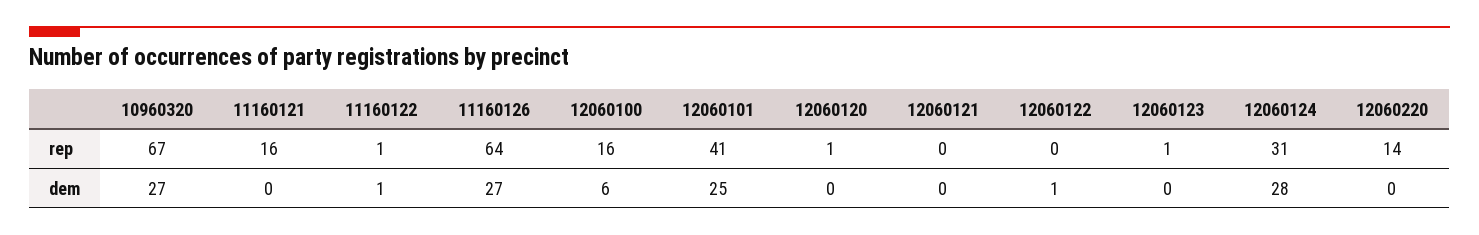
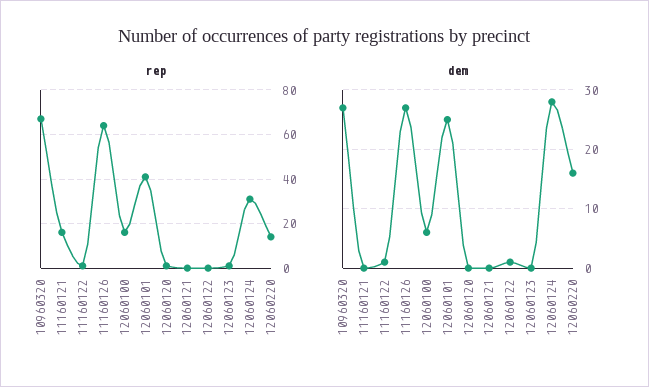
  {
    "rep": {
      "10960320": 67,
      "11160121": 16,
      "11160122": 1,
      "11160126": 64,
      "12060100": 16,
      "12060101": 41,
      "12060120": 1,
      "12060121": 0,
      "12060122": 0,
      "12060123": 1,
      "12060124": 31,
      "12060220": 14
    },
    "dem": {
      "10960320": 27,
      "11160121": 0,
      "11160122": 1,
      "11160126": 27,
      "12060100": 6,
      "12060101": 25,
      "12060120": 0,
      "12060121": 0,
      "12060122": 1,
      "12060123": 0,
      "12060124": 28,
-     "12060220": 0
+     "12060220": 15
    }
  }

